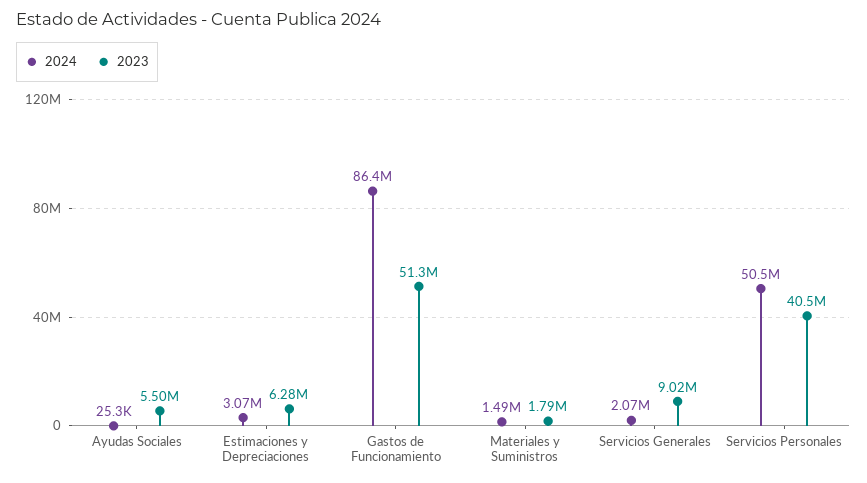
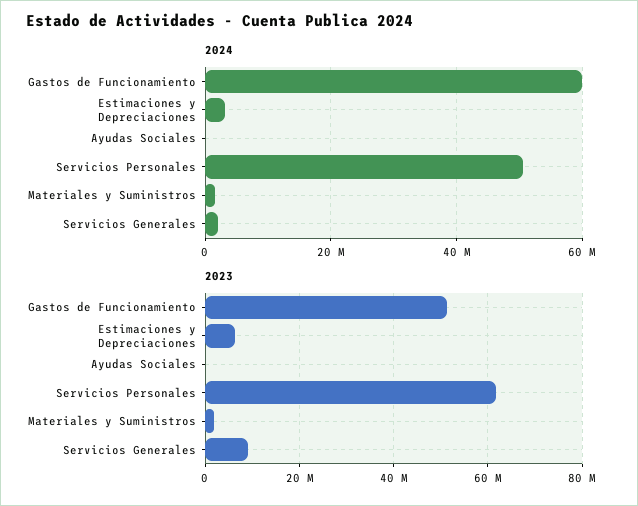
  {
    "2024": {
      "Ayudas Sociales": 25300,
      "Estimaciones y Depreciaciones": 3070000,
-     "Gastos de Funcionamiento": 86400000,
+     "Gastos de Funcionamiento": 60000000,
      "Materiales y Suministros": 1490000,
      "Servicios Generales": 2070000,
      "Servicios Personales": 50500000
    },
    "2023": {
-     "Ayudas Sociales": 5500000,
+     "Ayudas Sociales": 0,
      "Estimaciones y Depreciaciones": 6280000,
      "Gastos de Funcionamiento": 51300000,
      "Materiales y Suministros": 1790000,
      "Servicios Generales": 9020000,
-     "Servicios Personales": 40500000
+     "Servicios Personales": 62000000
    }
  }

